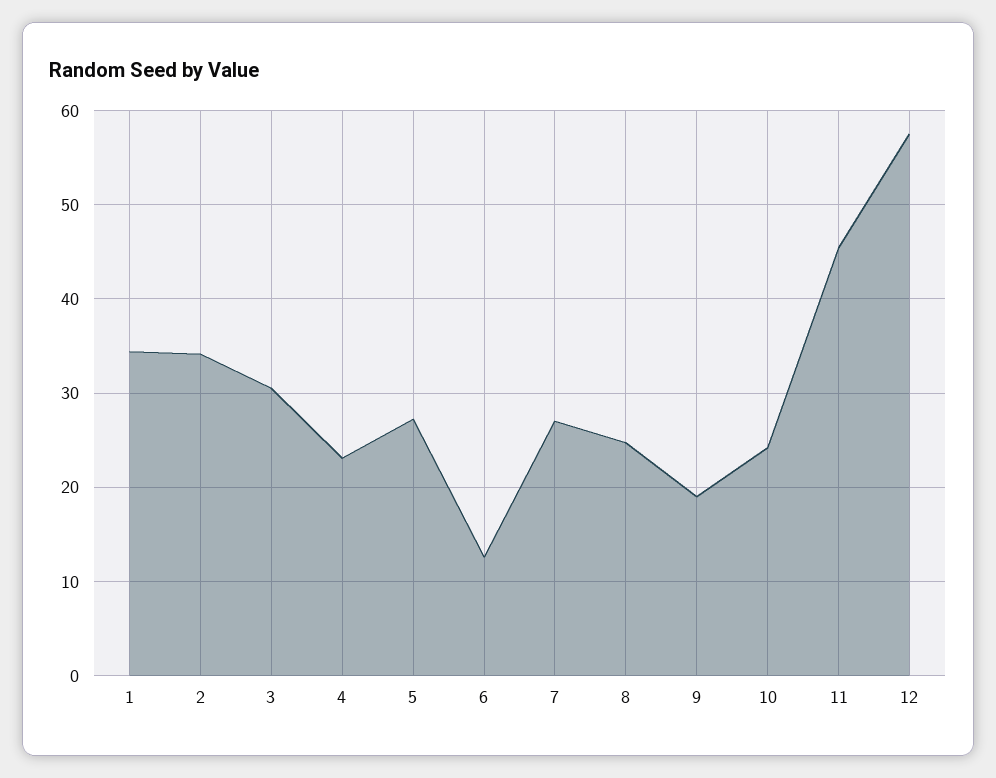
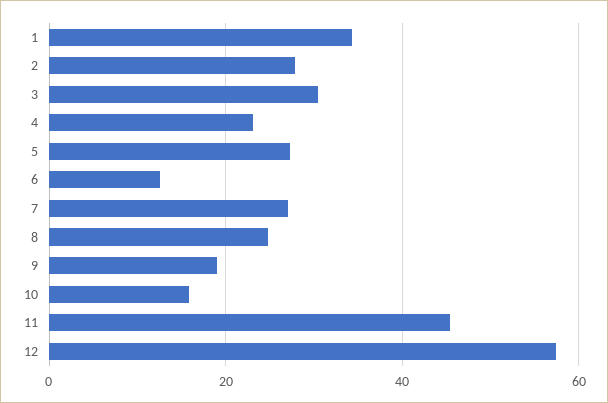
  {
    "1": 34,
-   "2": 34,
+   "2": 28,
    "3": 31,
    "4": 23,
    "5": 27,
    "6": 13,
    "7": 27,
    "8": 25,
    "9": 19,
-   "10": 24,
+   "10": 16,
    "11": 45,
    "12": 57
  }

